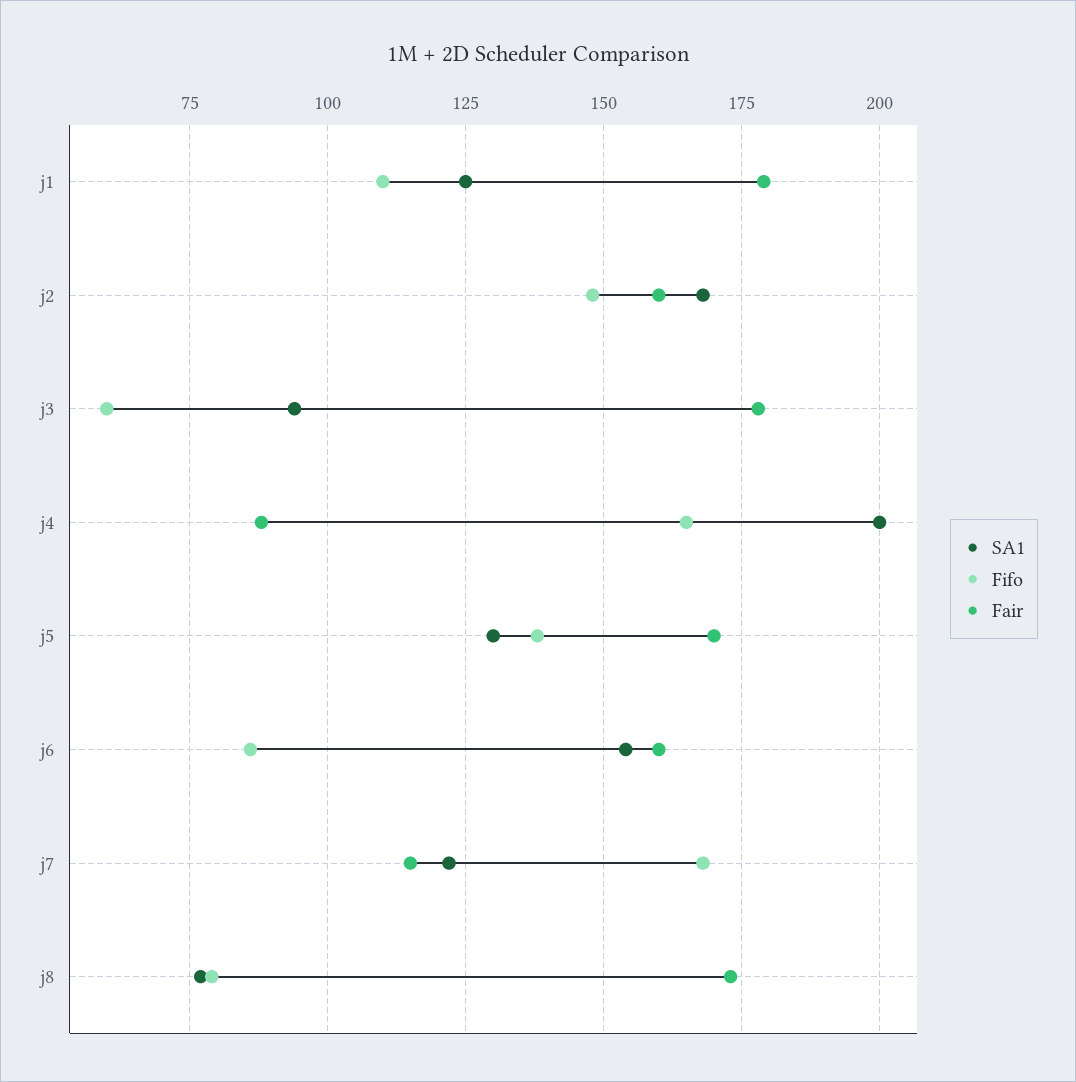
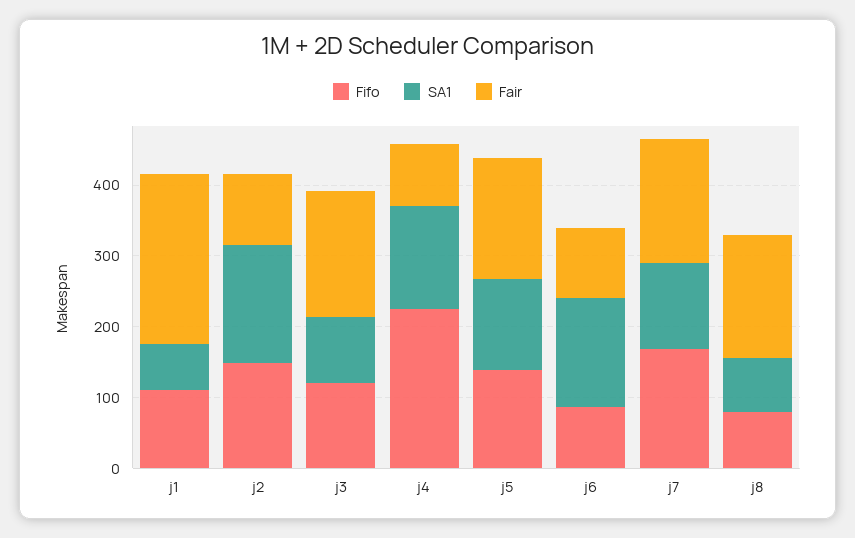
  {
    "SA1": {
-     "j1": 125,
+     "j1": 60,
      "j2": 170,
      "j3": 95,
-     "j4": 200,
+     "j4": 140,
      "j5": 130,
      "j6": 155,
      "j7": 120,
      "j8": 75
    },
    "Fifo": {
      "j1": 110,
      "j2": 150,
-     "j3": 60,
+     "j3": 120,
-     "j4": 165,
+     "j4": 220,
      "j5": 140,
      "j6": 85,
      "j7": 170,
      "j8": 80
    },
    "Fair": {
-     "j1": 180,
+     "j1": 240,
-     "j2": 160,
+     "j2": 100,
      "j3": 180,
      "j4": 90,
      "j5": 170,
-     "j6": 160,
+     "j6": 100,
-     "j7": 115,
+     "j7": 180,
      "j8": 175
    }
  }

